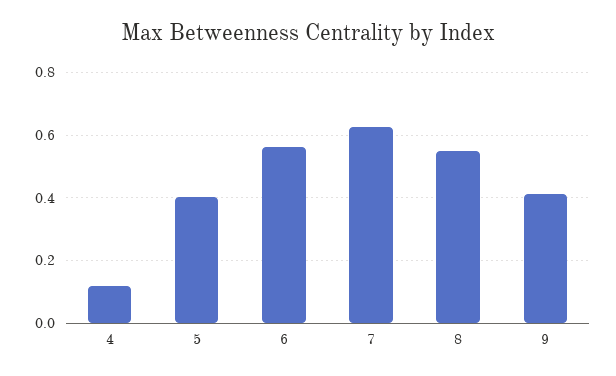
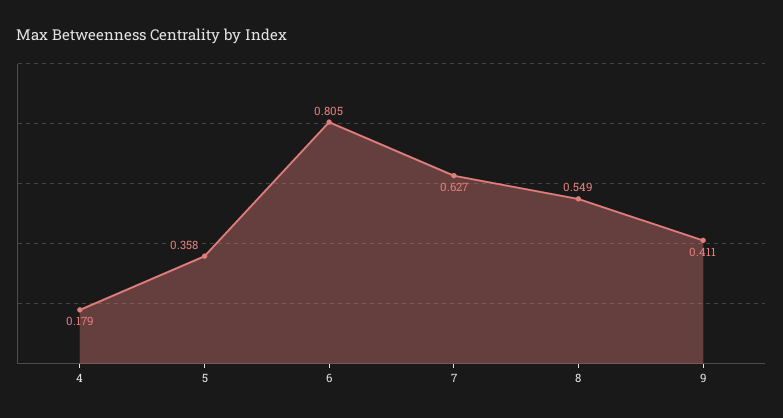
  {
-   "4": 0.12,
+   "4": 0.179,
-   "5": 0.4,
+   "5": 0.358,
-   "6": 0.56,
+   "6": 0.805,
    "7": 0.627,
    "8": 0.549,
    "9": 0.411
  }

